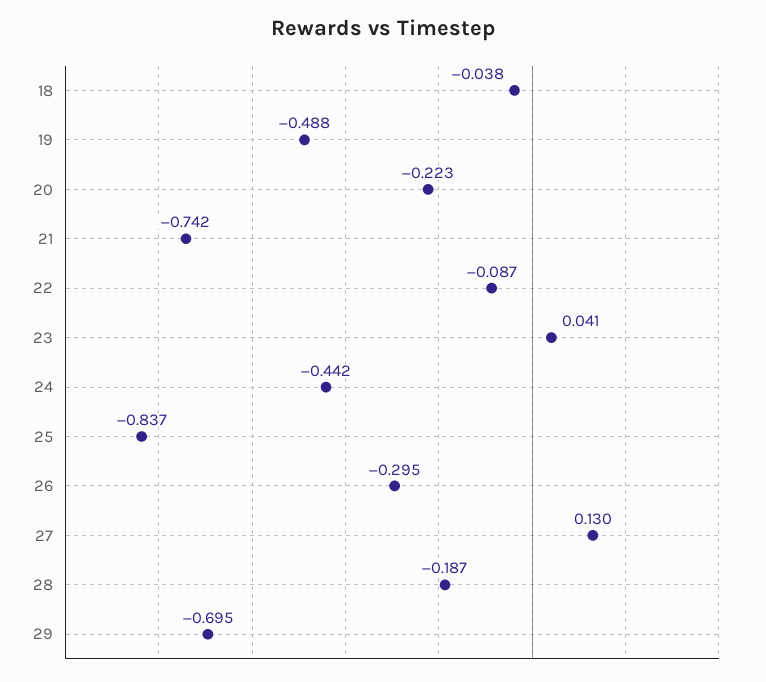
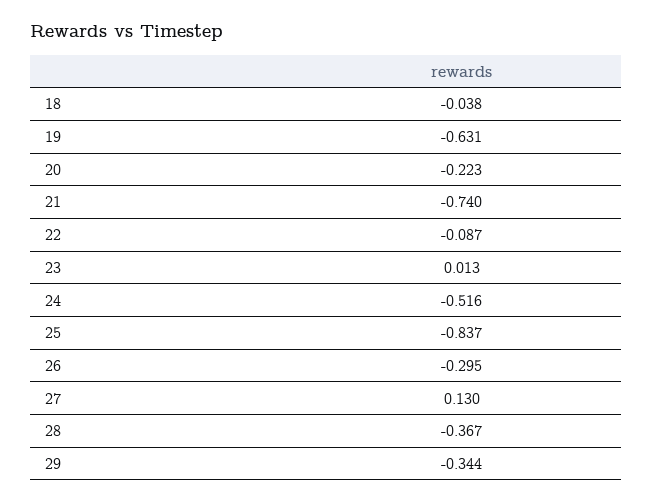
  {
    "18": -0.038,
-   "19": -0.488,
+   "19": -0.631,
    "20": -0.223,
-   "21": -0.742,
+   "21": -0.74,
    "22": -0.087,
-   "23": 0.041,
+   "23": 0.013,
-   "24": -0.442,
+   "24": -0.516,
    "25": -0.837,
    "26": -0.295,
    "27": 0.13,
-   "28": -0.187,
+   "28": -0.367,
-   "29": -0.695
+   "29": -0.344
  }

